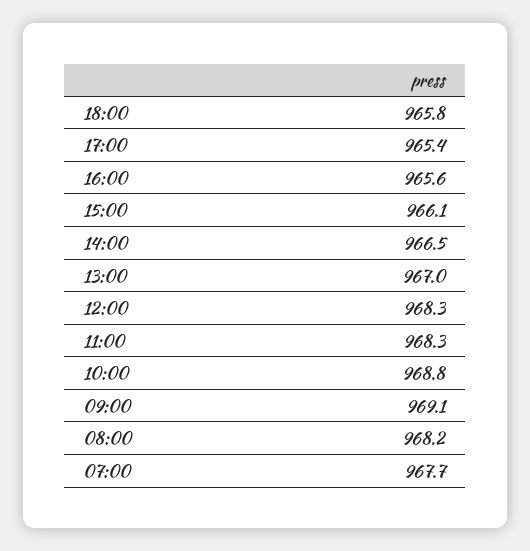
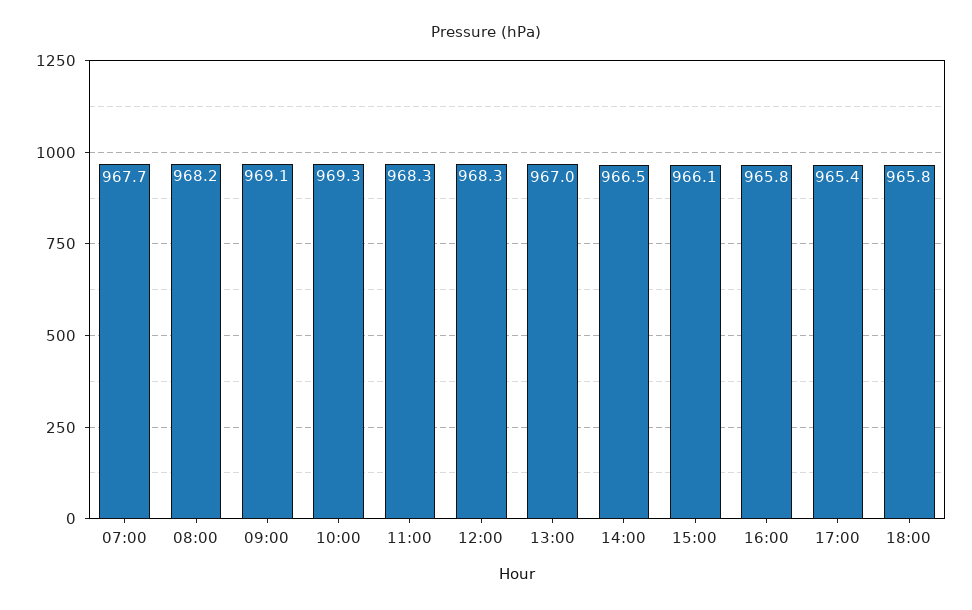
  {
    "18:00": 965.8,
    "17:00": 965.4,
-   "16:00": 965.6,
+   "16:00": 965.8,
    "15:00": 966.1,
    "14:00": 966.5,
    "13:00": 967,
    "12:00": 968.3,
    "11:00": 968.3,
-   "10:00": 968.8,
+   "10:00": 969.3,
    "09:00": 969.1,
    "08:00": 968.2,
    "07:00": 967.7
  }

